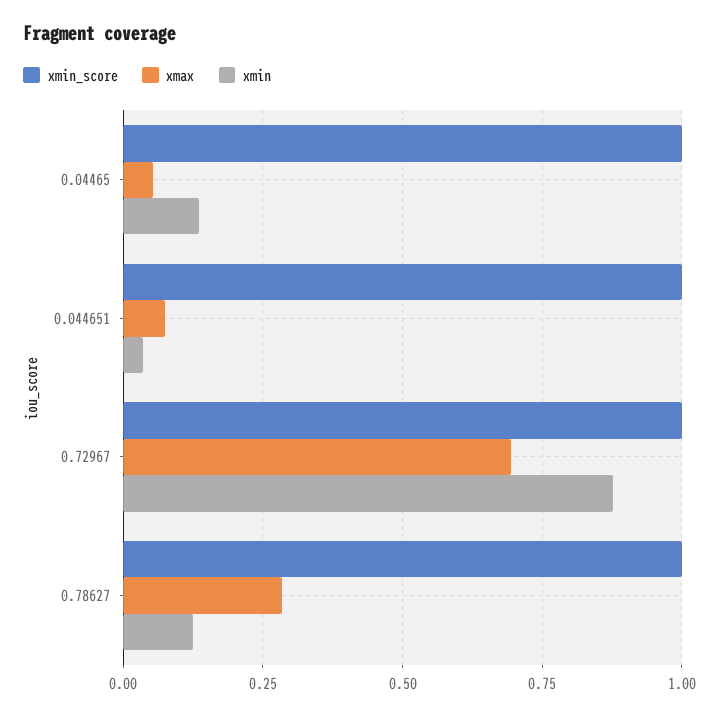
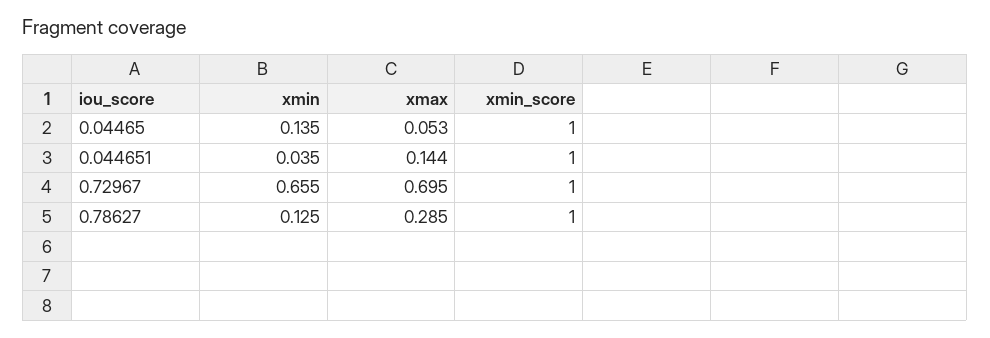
  {
    "xmin_score": {
      "0.04465": 1,
      "0.044651": 1,
      "0.72967": 1,
      "0.78627": 1
    },
    "xmax": {
      "0.04465": 0.053,
-     "0.044651": 0.075,
+     "0.044651": 0.144,
      "0.72967": 0.695,
      "0.78627": 0.285
    },
    "xmin": {
      "0.04465": 0.135,
      "0.044651": 0.035,
-     "0.72967": 0.875,
+     "0.72967": 0.655,
      "0.78627": 0.125
    }
  }

